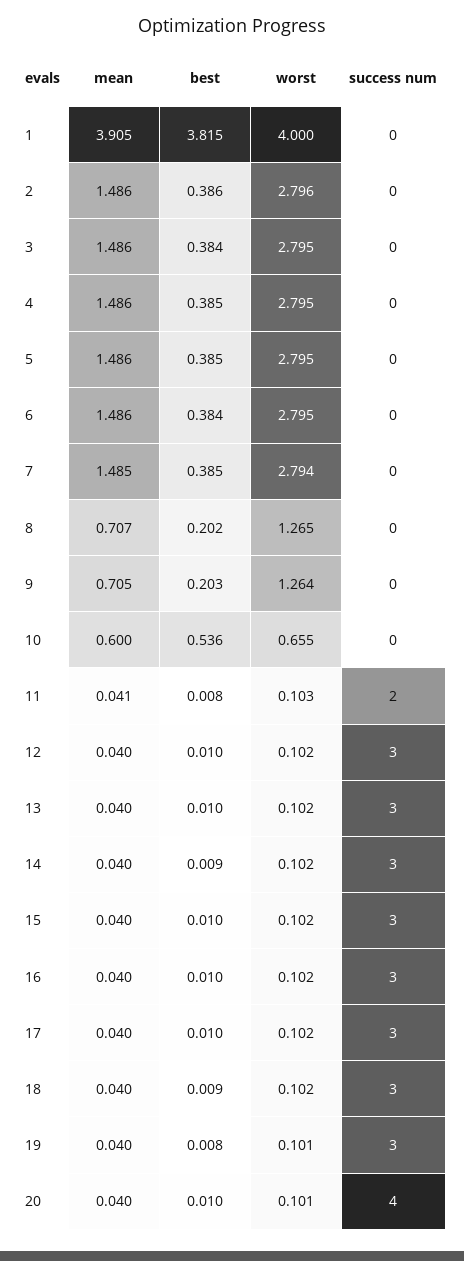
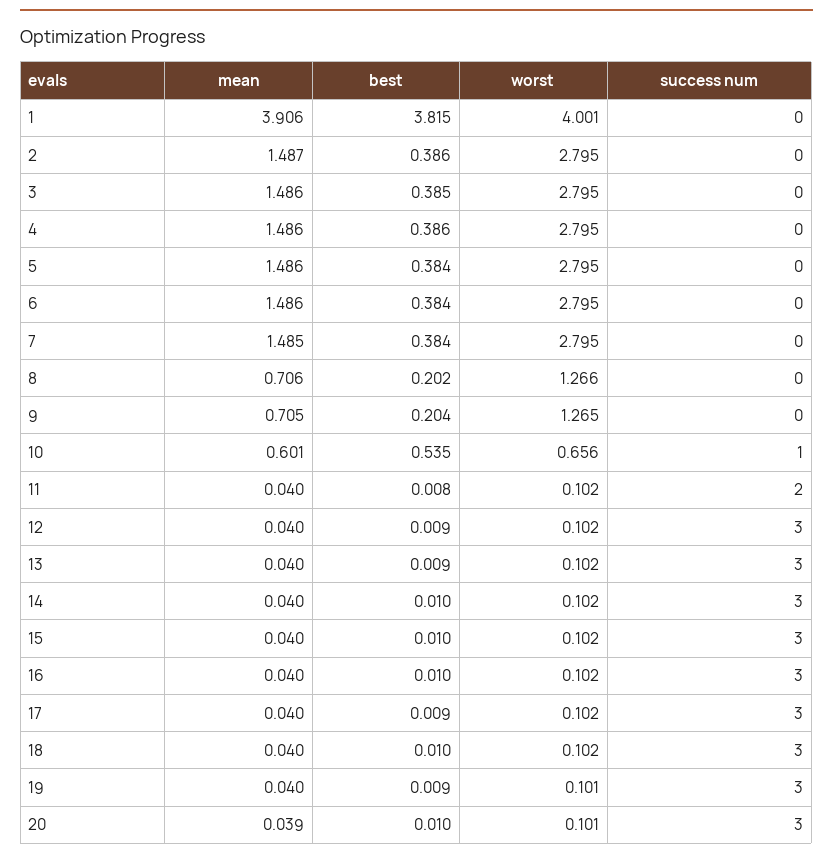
  {
    "mean": {
-     "1": 3.905,
+     "1": 3.906,
-     "2": 1.486,
+     "2": 1.487,
      "3": 1.486,
      "4": 1.486,
      "5": 1.486,
      "6": 1.486,
      "7": 1.485,
-     "8": 0.707,
+     "8": 0.706,
      "9": 0.705,
-     "10": 0.6,
+     "10": 0.601,
-     "11": 0.041,
+     "11": 0.04,
      "12": 0.04,
      "13": 0.04,
      "14": 0.04,
      "15": 0.04,
      "16": 0.04,
      "17": 0.04,
      "18": 0.04,
      "19": 0.04,
-     "20": 0.04
+     "20": 0.039
    },
    "best": {
      "1": 3.815,
      "2": 0.386,
-     "3": 0.384,
+     "3": 0.385,
-     "4": 0.385,
+     "4": 0.386,
-     "5": 0.385,
+     "5": 0.384,
      "6": 0.384,
-     "7": 0.385,
+     "7": 0.384,
      "8": 0.202,
-     "9": 0.203,
+     "9": 0.204,
-     "10": 0.536,
+     "10": 0.535,
      "11": 0.008,
-     "12": 0.01,
+     "12": 0.009,
-     "13": 0.01,
+     "13": 0.009,
-     "14": 0.009,
+     "14": 0.01,
      "15": 0.01,
      "16": 0.01,
-     "17": 0.01,
+     "17": 0.009,
-     "18": 0.009,
+     "18": 0.01,
-     "19": 0.008,
+     "19": 0.009,
      "20": 0.01
    },
    "worst": {
-     "1": 4,
+     "1": 4.001,
-     "2": 2.796,
+     "2": 2.795,
      "3": 2.795,
      "4": 2.795,
      "5": 2.795,
      "6": 2.795,
-     "7": 2.794,
+     "7": 2.795,
-     "8": 1.265,
+     "8": 1.266,
-     "9": 1.264,
+     "9": 1.265,
-     "10": 0.655,
+     "10": 0.656,
-     "11": 0.103,
+     "11": 0.102,
      "12": 0.102,
      "13": 0.102,
      "14": 0.102,
      "15": 0.102,
      "16": 0.102,
      "17": 0.102,
      "18": 0.102,
      "19": 0.101,
      "20": 0.101
    },
    "success num": {
      "1": 0,
      "2": 0,
      "3": 0,
      "4": 0,
      "5": 0,
      "6": 0,
      "7": 0,
      "8": 0,
      "9": 0,
-     "10": 0,
+     "10": 1,
      "11": 2,
      "12": 3,
      "13": 3,
      "14": 3,
      "15": 3,
      "16": 3,
      "17": 3,
      "18": 3,
      "19": 3,
-     "20": 4
+     "20": 3
    }
  }

